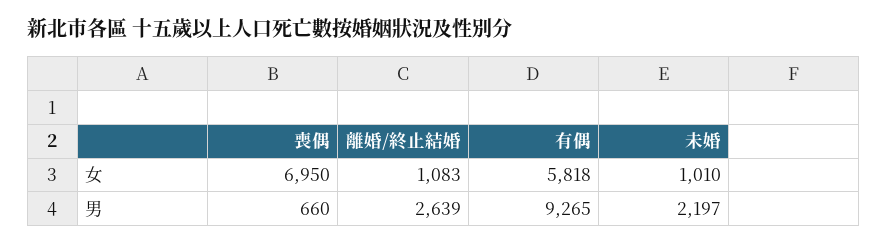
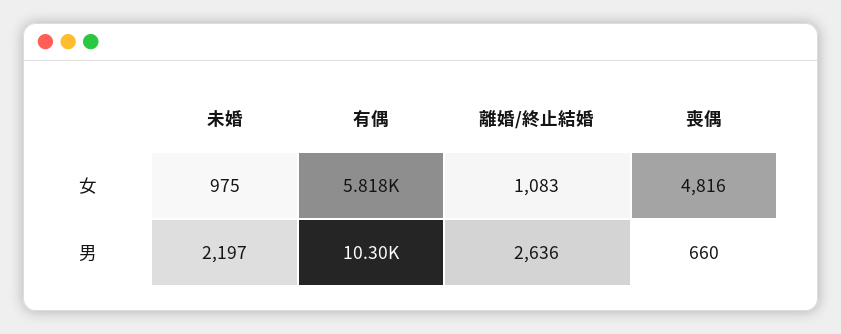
  {
    "喪偶": {
-     "女": 6950,
+     "女": 4816,
      "男": 660
    },
    "離婚/終止結婚": {
      "女": 1083,
-     "男": 2639
+     "男": 2636
    },
    "有偶": {
      "女": 5818,
-     "男": 9265
+     "男": 10300
    },
    "未婚": {
-     "女": 1010,
+     "女": 975,
      "男": 2197
    }
  }

